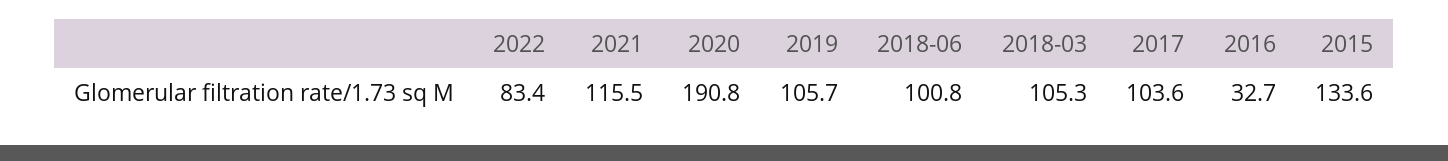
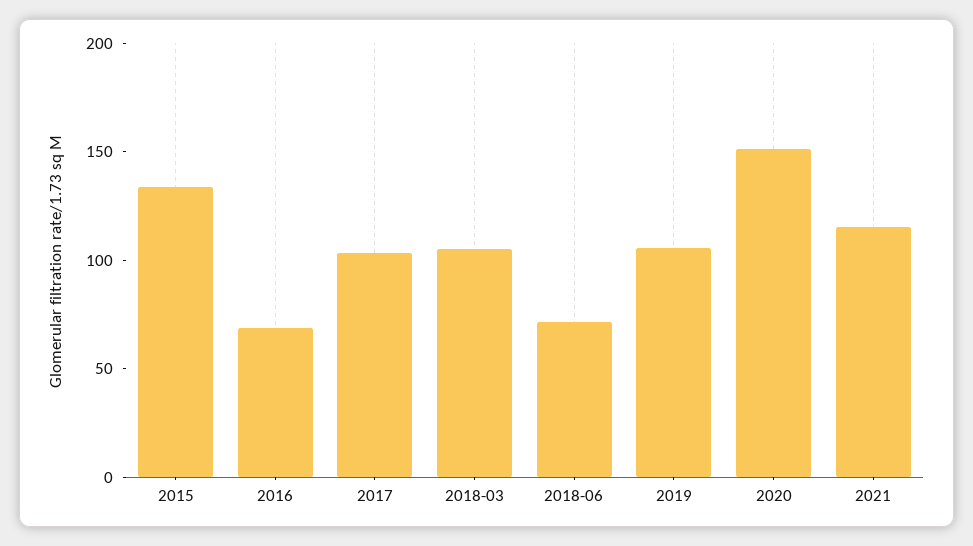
  {
-   "2022": 83.4,
    "2021": 115.5,
-   "2020": 190.8,
+   "2020": 150,
    "2019": 105.7,
-   "2018-06": 100.8,
+   "2018-06": 70,
    "2018-03": 105.3,
    "2017": 103.6,
-   "2016": 32.7,
+   "2016": 70,
    "2015": 133.6
  }

